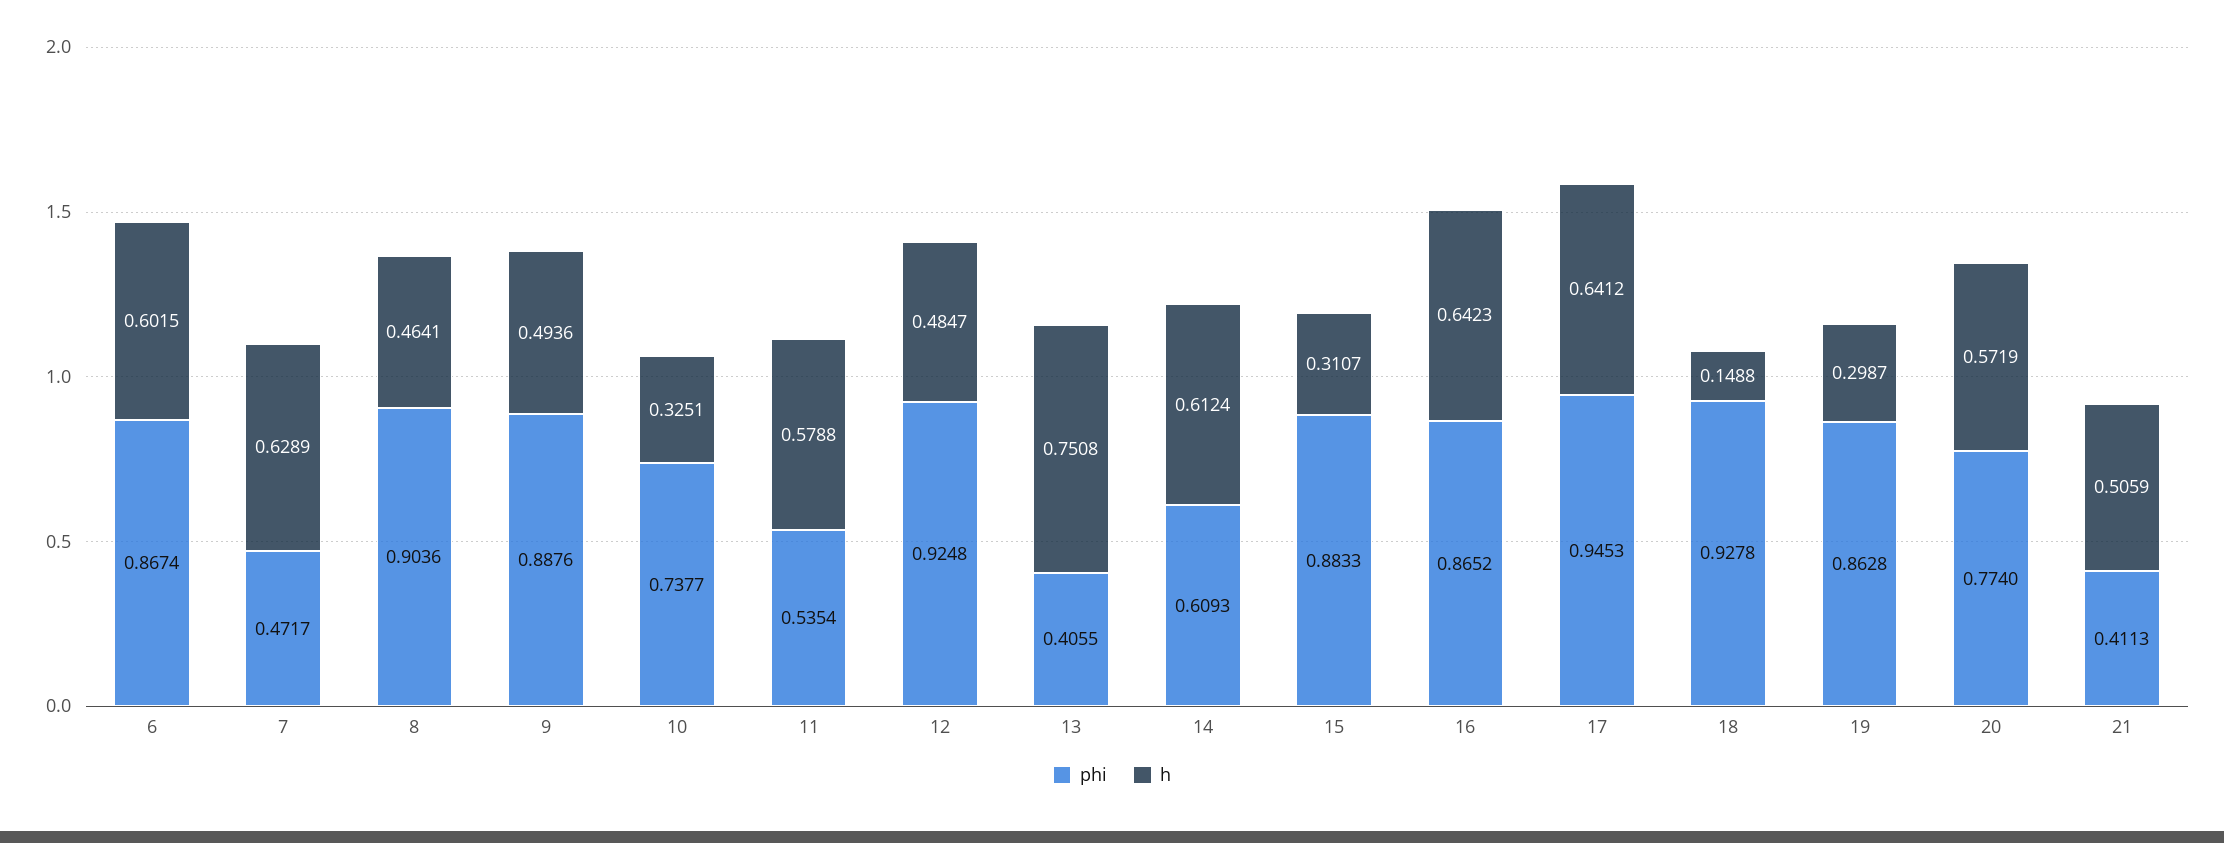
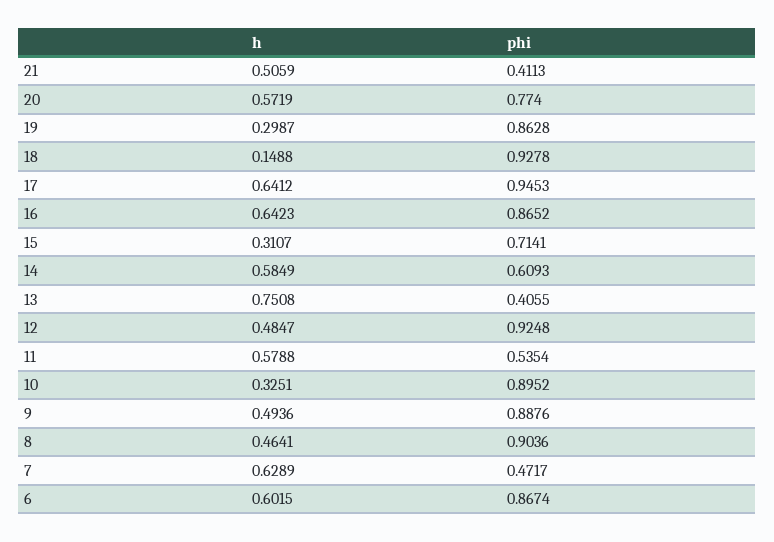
  {
    "phi": {
      "6": 0.8674,
      "7": 0.4717,
      "8": 0.9036,
      "9": 0.8876,
-     "10": 0.7377,
+     "10": 0.8952,
      "11": 0.5354,
      "12": 0.9248,
      "13": 0.4055,
      "14": 0.6093,
-     "15": 0.8833,
+     "15": 0.7141,
      "16": 0.8652,
      "17": 0.9453,
      "18": 0.9278,
      "19": 0.8628,
      "20": 0.774,
      "21": 0.4113
    },
    "h": {
      "6": 0.6015,
      "7": 0.6289,
      "8": 0.4641,
      "9": 0.4936,
      "10": 0.3251,
      "11": 0.5788,
      "12": 0.4847,
      "13": 0.7508,
-     "14": 0.6124,
+     "14": 0.5849,
      "15": 0.3107,
      "16": 0.6423,
      "17": 0.6412,
      "18": 0.1488,
      "19": 0.2987,
      "20": 0.5719,
      "21": 0.5059
    }
  }

